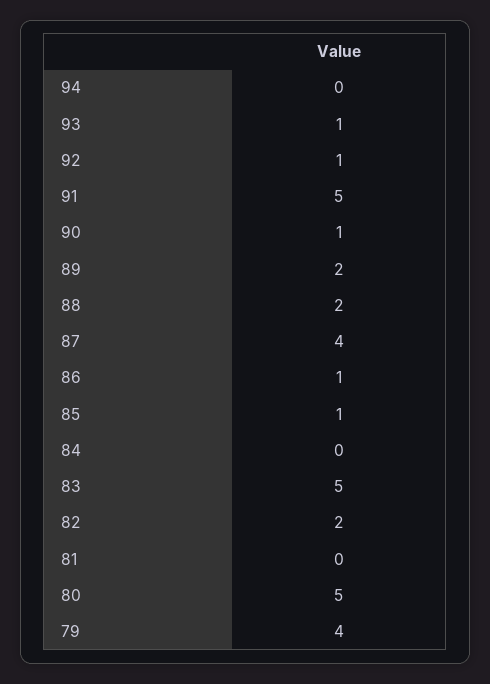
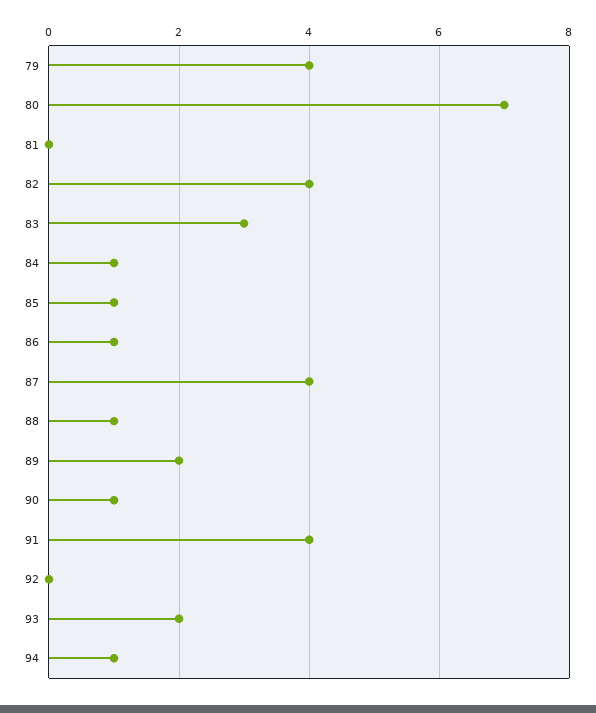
  {
-   "94": 0,
+   "94": 1,
-   "93": 1,
+   "93": 2,
-   "92": 1,
+   "92": 0,
-   "91": 5,
+   "91": 4,
    "90": 1,
    "89": 2,
-   "88": 2,
+   "88": 1,
    "87": 4,
    "86": 1,
    "85": 1,
-   "84": 0,
+   "84": 1,
-   "83": 5,
+   "83": 3,
-   "82": 2,
+   "82": 4,
    "81": 0,
-   "80": 5,
+   "80": 7,
    "79": 4
  }

